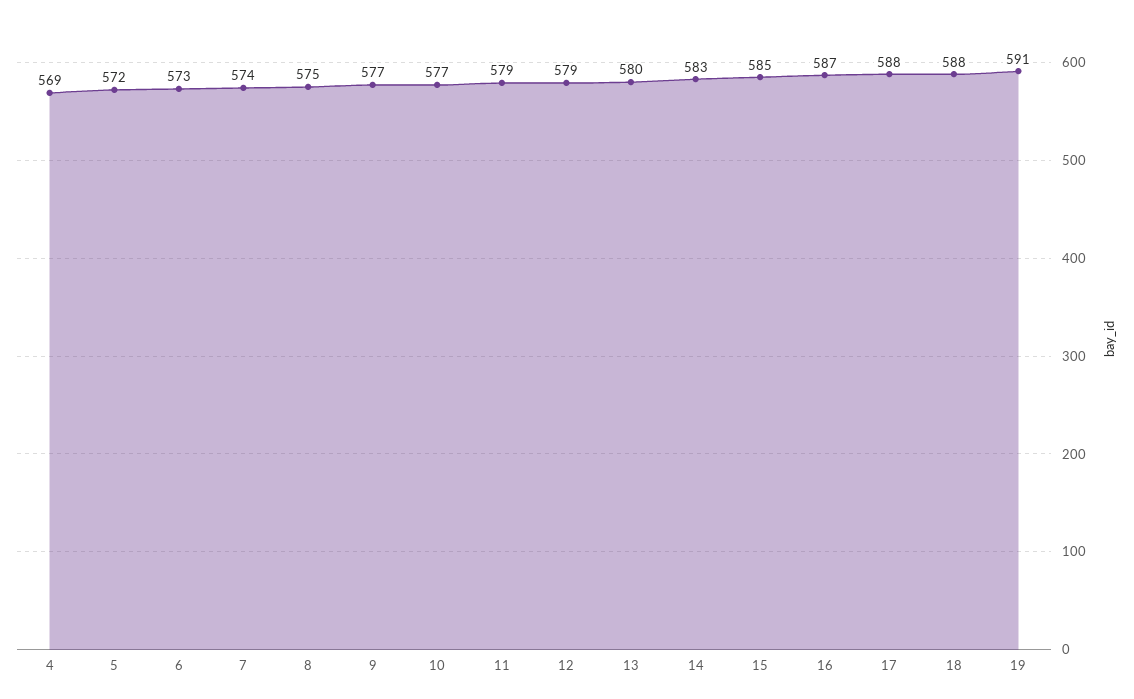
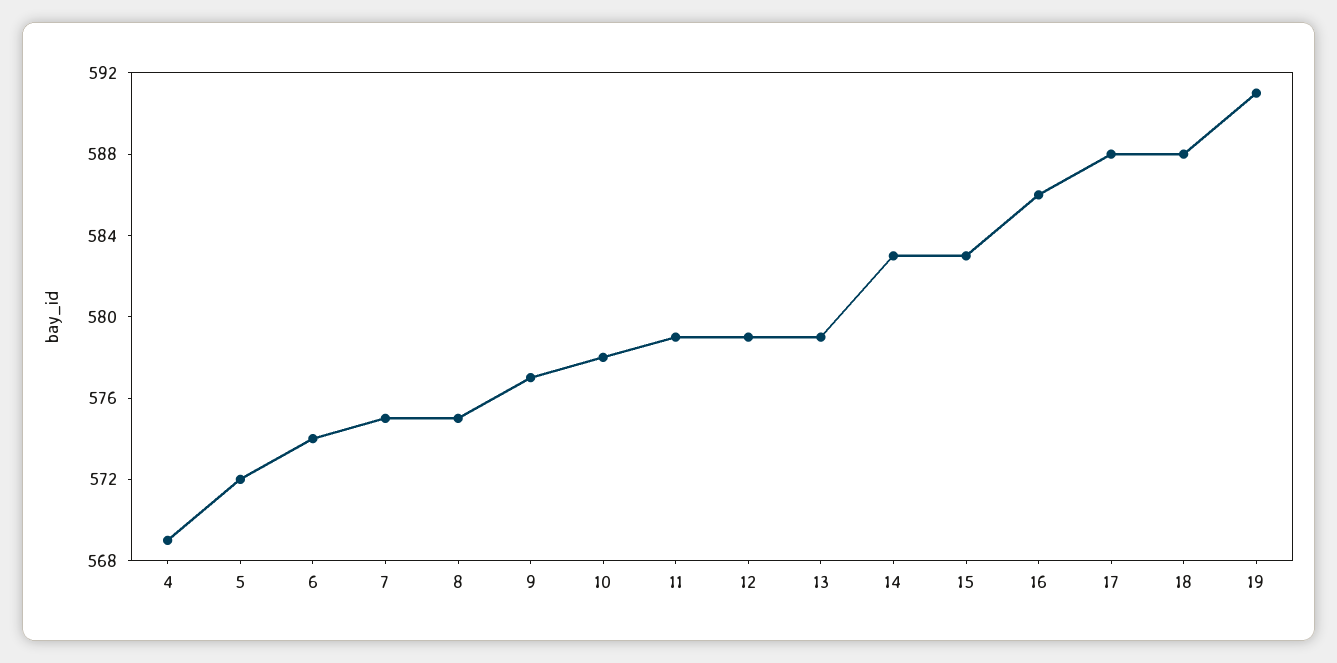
  {
    "4": 569,
    "5": 572,
-   "6": 573,
+   "6": 574,
-   "7": 574,
+   "7": 575,
    "8": 575,
    "9": 577,
-   "10": 577,
+   "10": 578,
    "11": 579,
    "12": 579,
-   "13": 580,
+   "13": 579,
    "14": 583,
-   "15": 585,
+   "15": 583,
-   "16": 587,
+   "16": 586,
    "17": 588,
    "18": 588,
    "19": 591
  }

